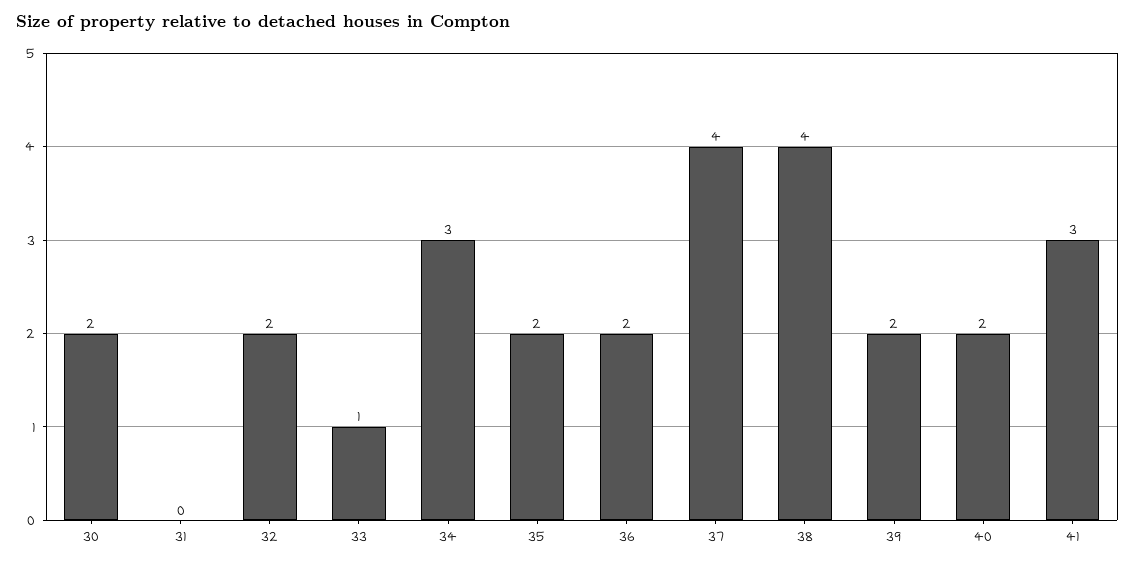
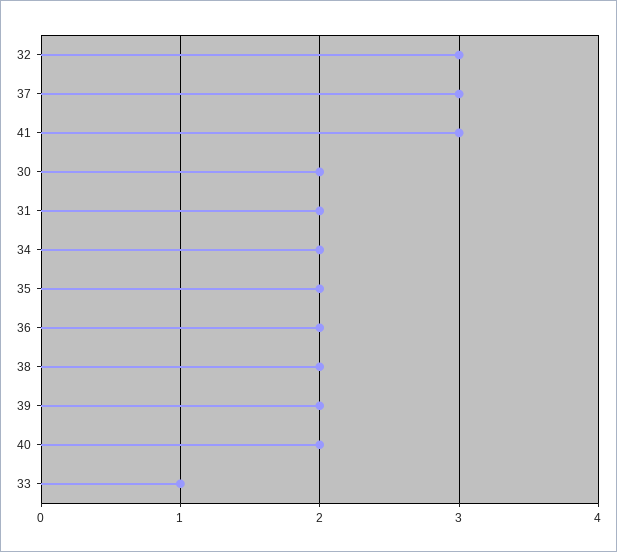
  {
    "30": 2,
-   "31": 0,
+   "31": 2,
-   "32": 2,
+   "32": 3,
    "33": 1,
-   "34": 3,
+   "34": 2,
    "35": 2,
    "36": 2,
-   "37": 4,
+   "37": 3,
-   "38": 4,
+   "38": 2,
    "39": 2,
    "40": 2,
    "41": 3
  }

